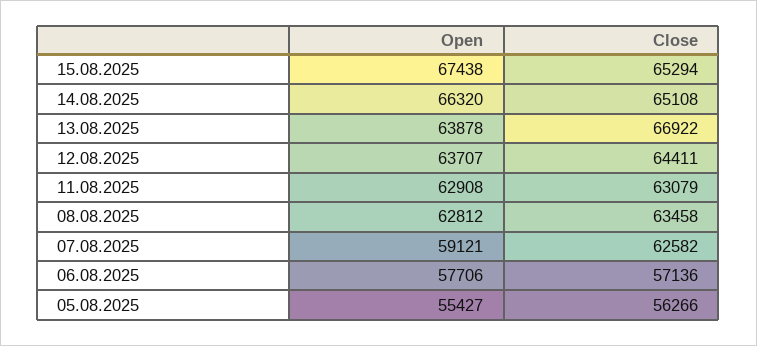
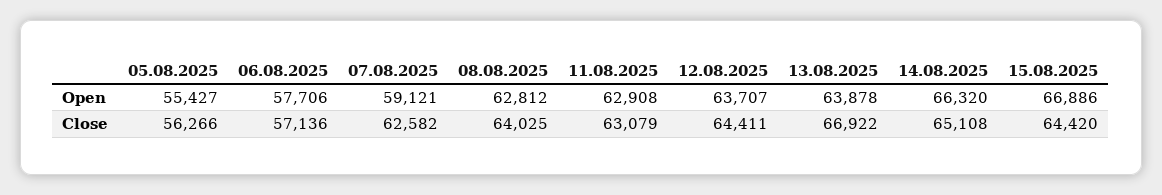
  {
    "Open": {
-     "15.08.2025": 67438,
+     "15.08.2025": 66886,
      "14.08.2025": 66320,
      "13.08.2025": 63878,
      "12.08.2025": 63707,
      "11.08.2025": 62908,
      "08.08.2025": 62812,
      "07.08.2025": 59121,
      "06.08.2025": 57706,
      "05.08.2025": 55427
    },
    "Close": {
-     "15.08.2025": 65294,
+     "15.08.2025": 64420,
      "14.08.2025": 65108,
      "13.08.2025": 66922,
      "12.08.2025": 64411,
      "11.08.2025": 63079,
-     "08.08.2025": 63458,
+     "08.08.2025": 64025,
      "07.08.2025": 62582,
      "06.08.2025": 57136,
      "05.08.2025": 56266
    }
  }

